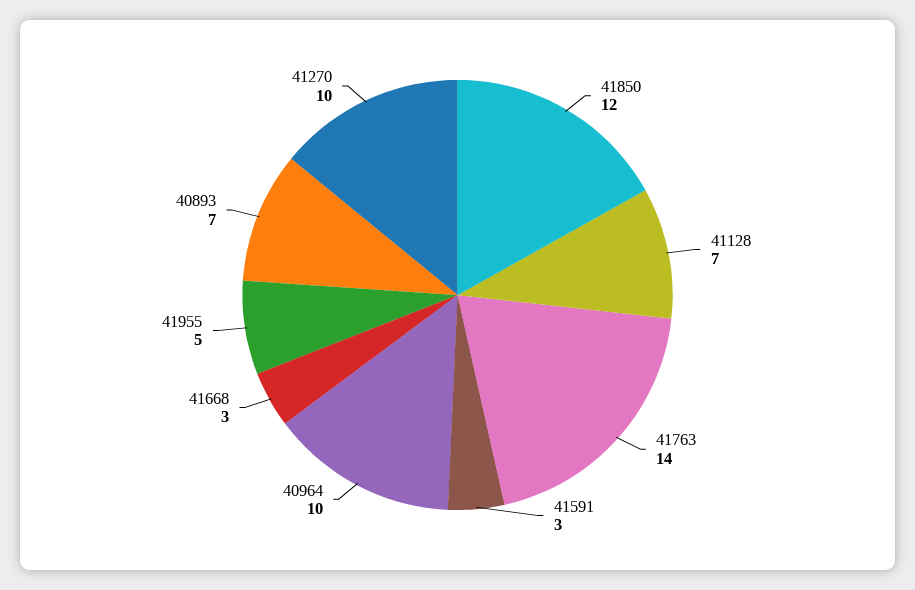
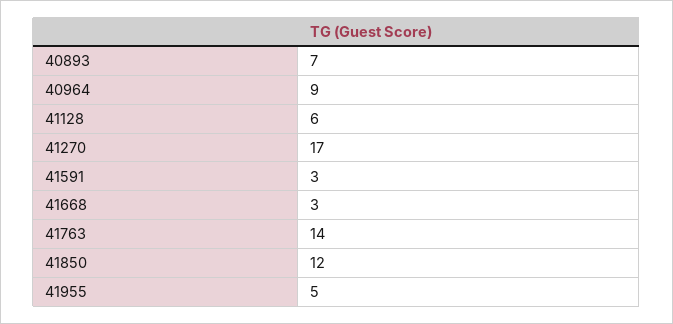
  {
    "41850": 12,
-   "41128": 7,
+   "41128": 6,
    "41763": 14,
    "41591": 3,
-   "40964": 10,
+   "40964": 9,
    "41668": 3,
    "41955": 5,
    "40893": 7,
-   "41270": 10
+   "41270": 17
  }

